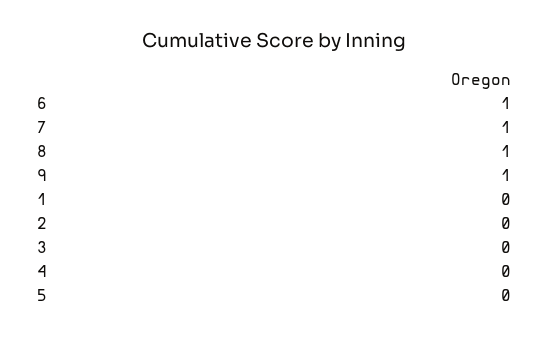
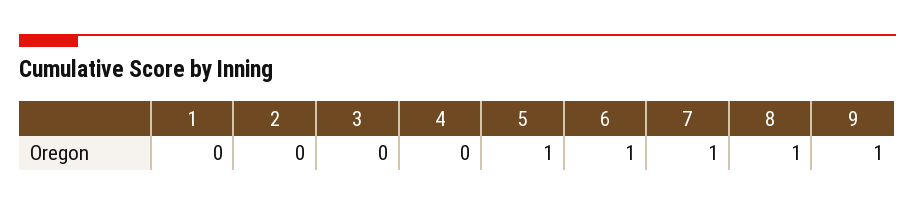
  {
    "6": 1,
    "7": 1,
    "8": 1,
    "9": 1,
    "1": 0,
    "2": 0,
    "3": 0,
    "4": 0,
-   "5": 0
+   "5": 1
  }

